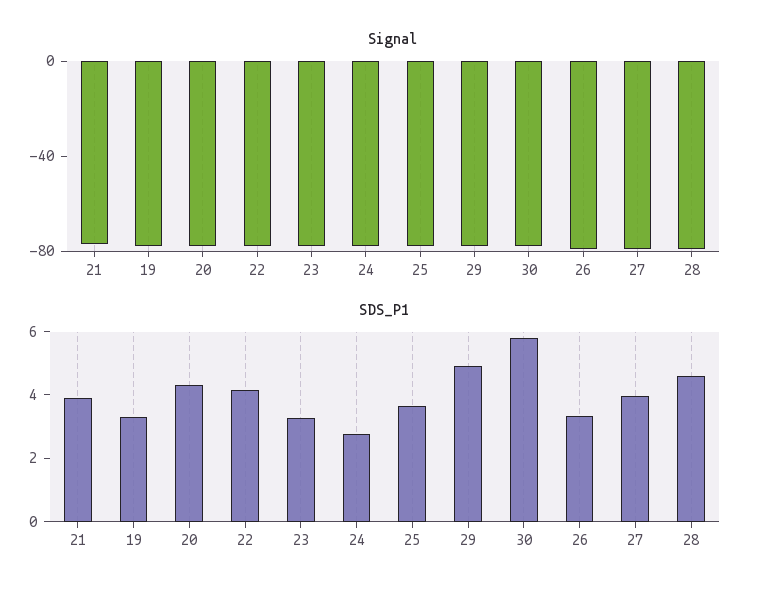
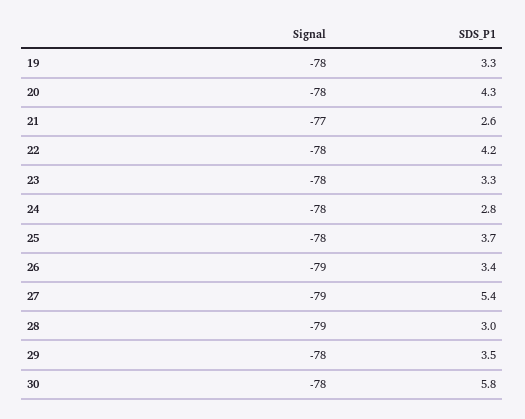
  {
    "Signal": {
      "21": -77,
      "19": -78,
      "20": -78,
      "22": -78,
      "23": -78,
      "24": -78,
      "25": -78,
      "29": -78,
      "30": -78,
      "26": -79,
      "27": -79,
      "28": -79
    },
    "SDS_P1": {
-     "21": 4,
+     "21": 2.6,
      "19": 3.3,
      "20": 4.3,
      "22": 4.2,
      "23": 3.3,
      "24": 2.8,
      "25": 3.7,
-     "29": 5,
+     "29": 3.5,
      "30": 5.8,
      "26": 3.4,
-     "27": 4,
+     "27": 5.4,
-     "28": 4.5
+     "28": 3
    }
  }

